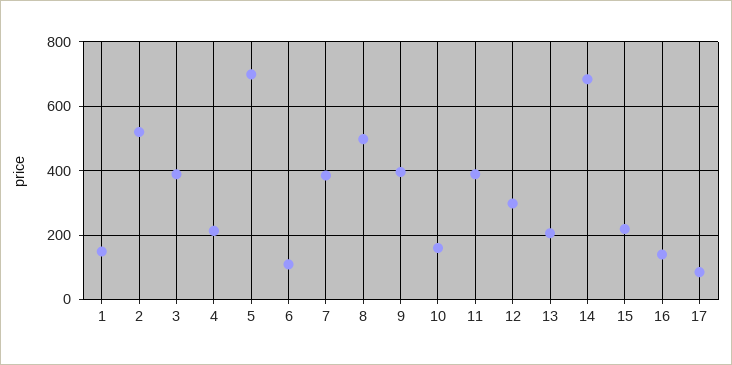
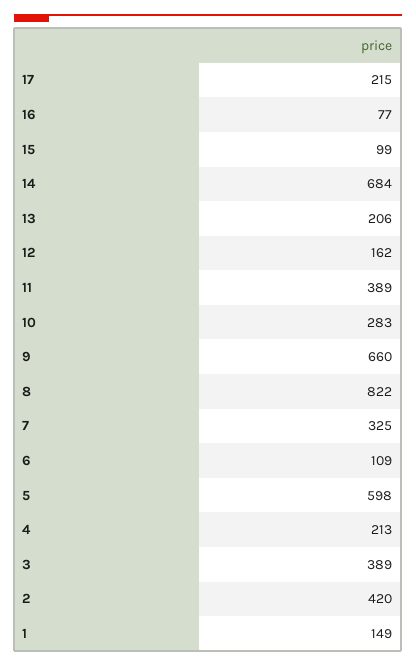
  {
    "1": 149,
-   "2": 520,
+   "2": 420,
    "3": 389,
    "4": 213,
-   "5": 700,
+   "5": 598,
    "6": 109,
-   "7": 380,
+   "7": 325,
-   "8": 500,
+   "8": 822,
-   "9": 400,
+   "9": 660,
-   "10": 160,
+   "10": 283,
    "11": 389,
-   "12": 300,
+   "12": 162,
    "13": 206,
    "14": 684,
-   "15": 220,
+   "15": 99,
-   "16": 140,
+   "16": 77,
-   "17": 80
+   "17": 215
  }

